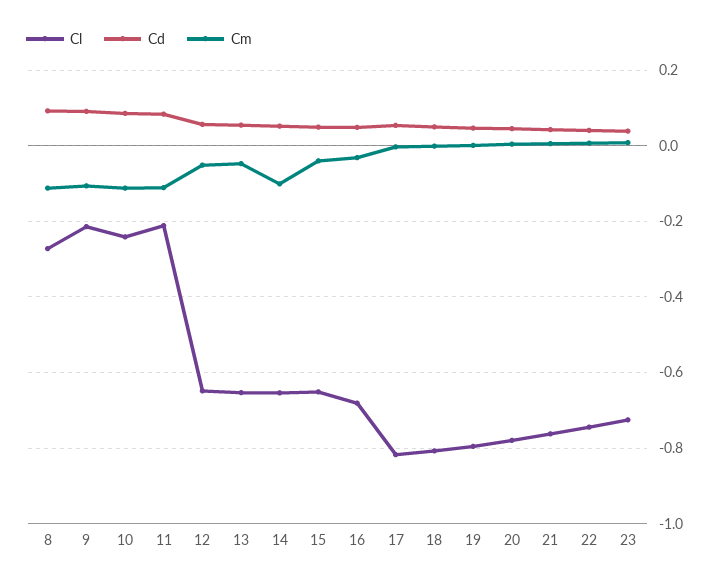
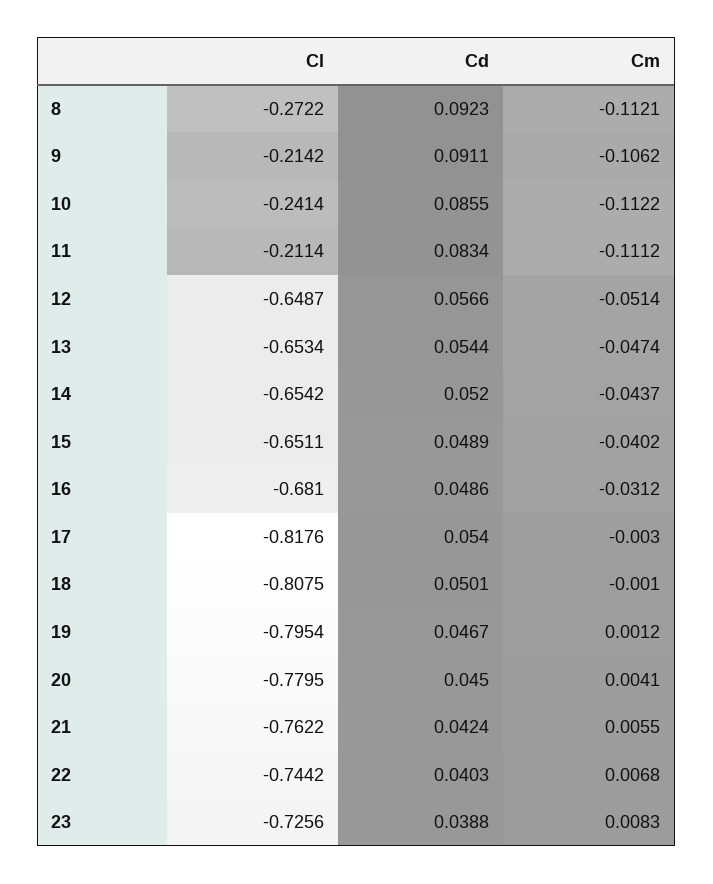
  {
    "Cl": {
      "8": -0.2722,
      "9": -0.2142,
      "10": -0.2414,
      "11": -0.2114,
      "12": -0.6487,
      "13": -0.6534,
      "14": -0.6542,
      "15": -0.6511,
      "16": -0.681,
      "17": -0.8176,
      "18": -0.8075,
      "19": -0.7954,
      "20": -0.7795,
      "21": -0.7622,
      "22": -0.7442,
      "23": -0.7256
    },
    "Cd": {
      "8": 0.0923,
      "9": 0.0911,
      "10": 0.0855,
      "11": 0.0834,
      "12": 0.0566,
      "13": 0.0544,
      "14": 0.052,
      "15": 0.0489,
      "16": 0.0486,
      "17": 0.054,
      "18": 0.0501,
      "19": 0.0467,
      "20": 0.045,
      "21": 0.0424,
      "22": 0.0403,
      "23": 0.0388
    },
    "Cm": {
      "8": -0.1121,
      "9": -0.1062,
      "10": -0.1122,
      "11": -0.1112,
      "12": -0.0514,
      "13": -0.0474,
-     "14": -0.1,
+     "14": -0.0437,
      "15": -0.0402,
      "16": -0.0312,
      "17": -0.003,
      "18": -0.001,
      "19": 0.0012,
      "20": 0.0041,
      "21": 0.0055,
      "22": 0.0068,
      "23": 0.0083
    }
  }

